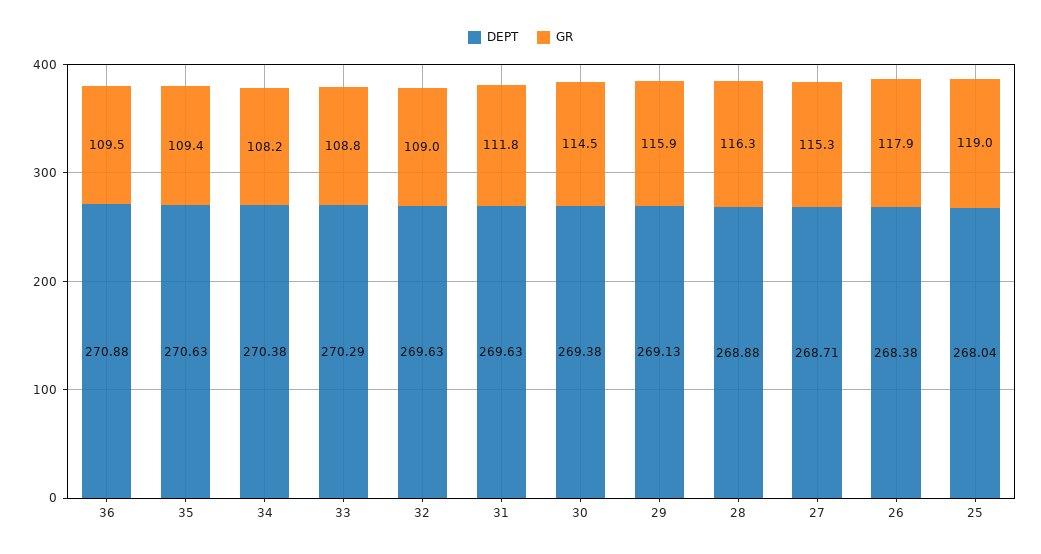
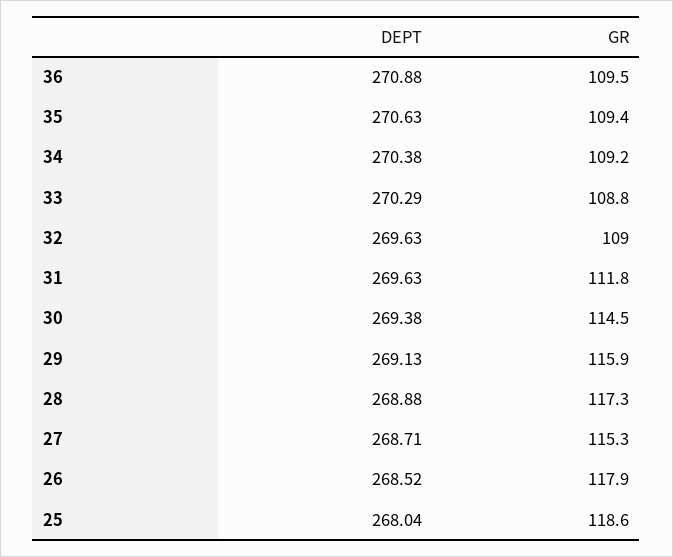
  {
    "DEPT": {
      "36": 270.88,
      "35": 270.63,
      "34": 270.38,
      "33": 270.29,
      "32": 269.63,
      "31": 269.63,
      "30": 269.38,
      "29": 269.13,
      "28": 268.88,
      "27": 268.71,
-     "26": 268.38,
+     "26": 268.52,
      "25": 268.04
    },
    "GR": {
      "36": 109.5,
      "35": 109.4,
-     "34": 108.2,
+     "34": 109.2,
      "33": 108.8,
      "32": 109,
      "31": 111.8,
      "30": 114.5,
      "29": 115.9,
-     "28": 116.3,
+     "28": 117.3,
      "27": 115.3,
      "26": 117.9,
-     "25": 119
+     "25": 118.6
    }
  }

